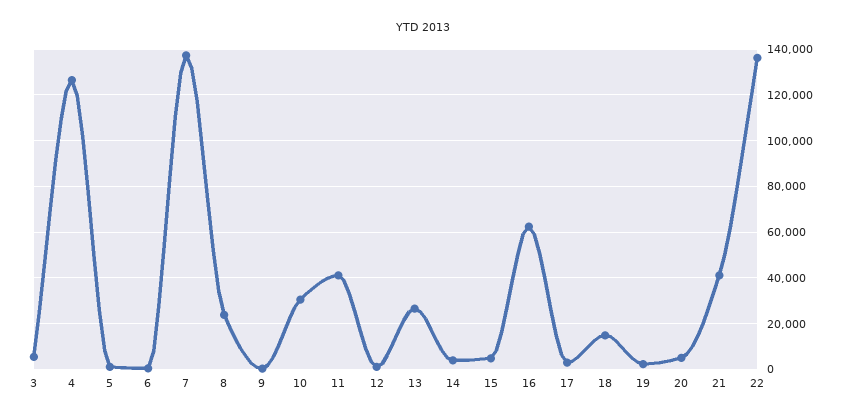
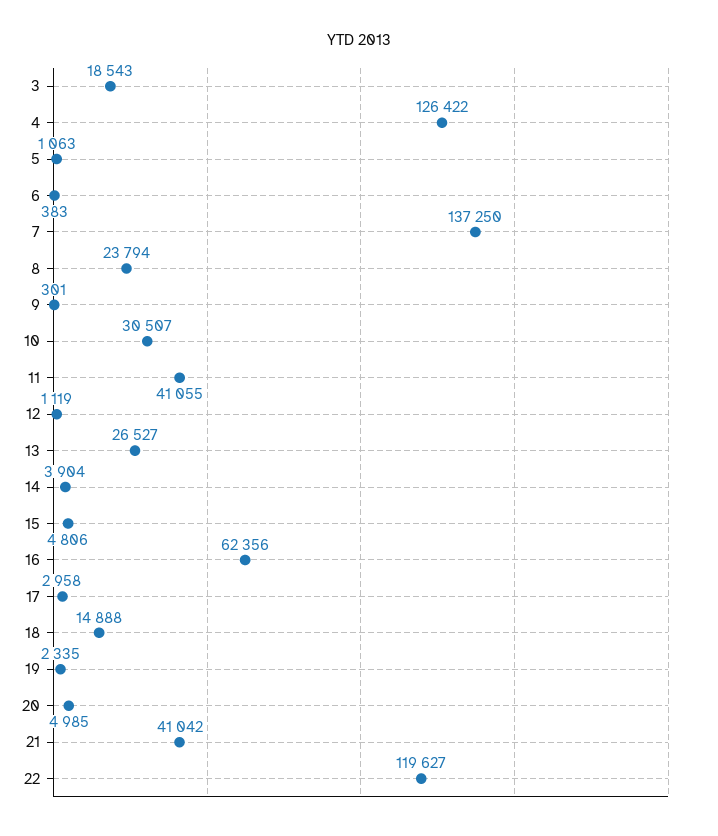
  {
-   "3": 5000,
+   "3": 18543,
    "4": 126422,
    "5": 1063,
    "6": 383,
    "7": 137250,
    "8": 23794,
    "9": 301,
    "10": 30507,
    "11": 41055,
    "12": 1119,
    "13": 26527,
    "14": 3904,
    "15": 4806,
    "16": 62356,
    "17": 2958,
    "18": 14888,
    "19": 2335,
    "20": 4985,
    "21": 41042,
-   "22": 135000
+   "22": 119627
  }

